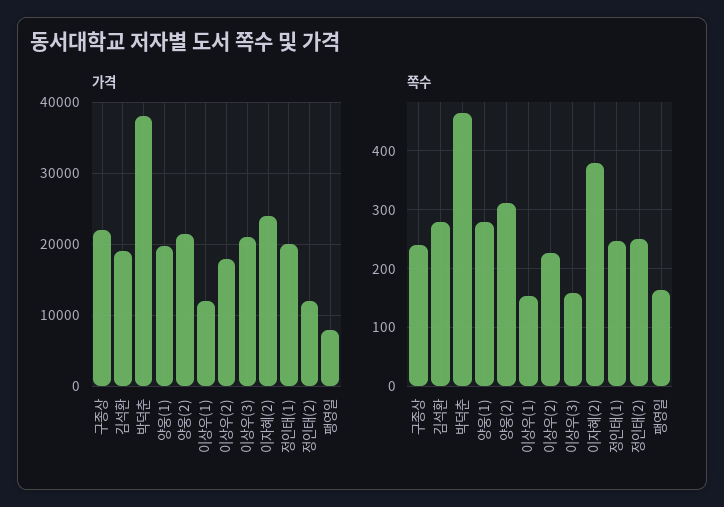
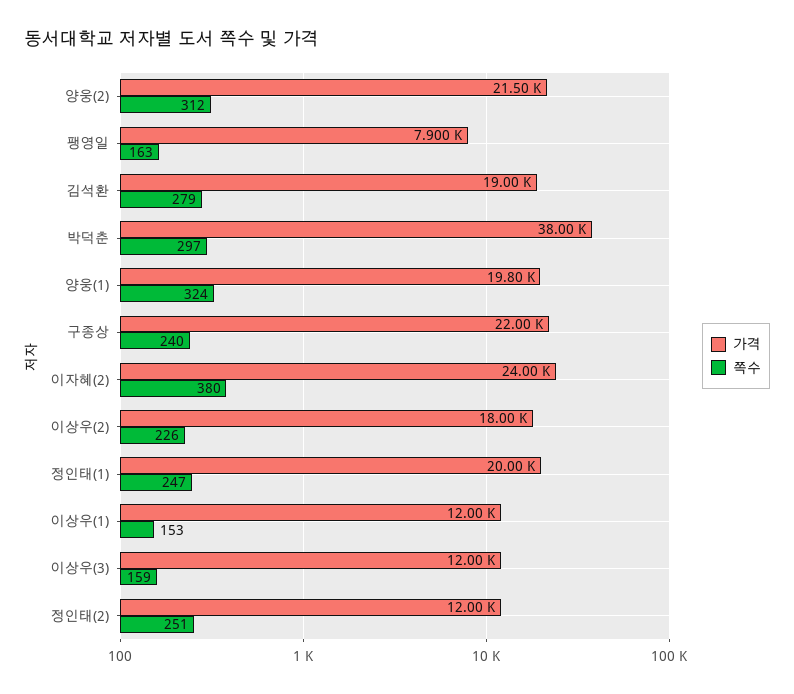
  {
    "가격": {
      "구종상": 22000,
      "김석환": 19000,
      "박덕춘": 38000,
      "양웅(1)": 19800,
      "양웅(2)": 21500,
      "이상우(1)": 12000,
      "이상우(2)": 18000,
-     "이상우(3)": 21000,
+     "이상우(3)": 12000,
      "이자혜(2)": 24000,
      "정인태(1)": 20000,
      "정인태(2)": 12000,
      "팽영일": 7900
    },
    "쪽수": {
      "구종상": 240,
      "김석환": 279,
-     "박덕춘": 460,
+     "박덕춘": 297,
-     "양웅(1)": 280,
+     "양웅(1)": 324,
      "양웅(2)": 312,
      "이상우(1)": 153,
      "이상우(2)": 226,
      "이상우(3)": 159,
      "이자혜(2)": 380,
      "정인태(1)": 247,
      "정인태(2)": 251,
      "팽영일": 163
    }
  }

